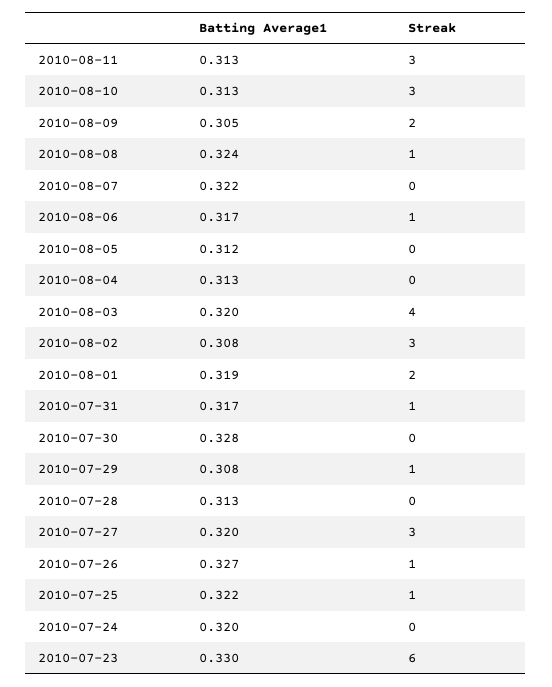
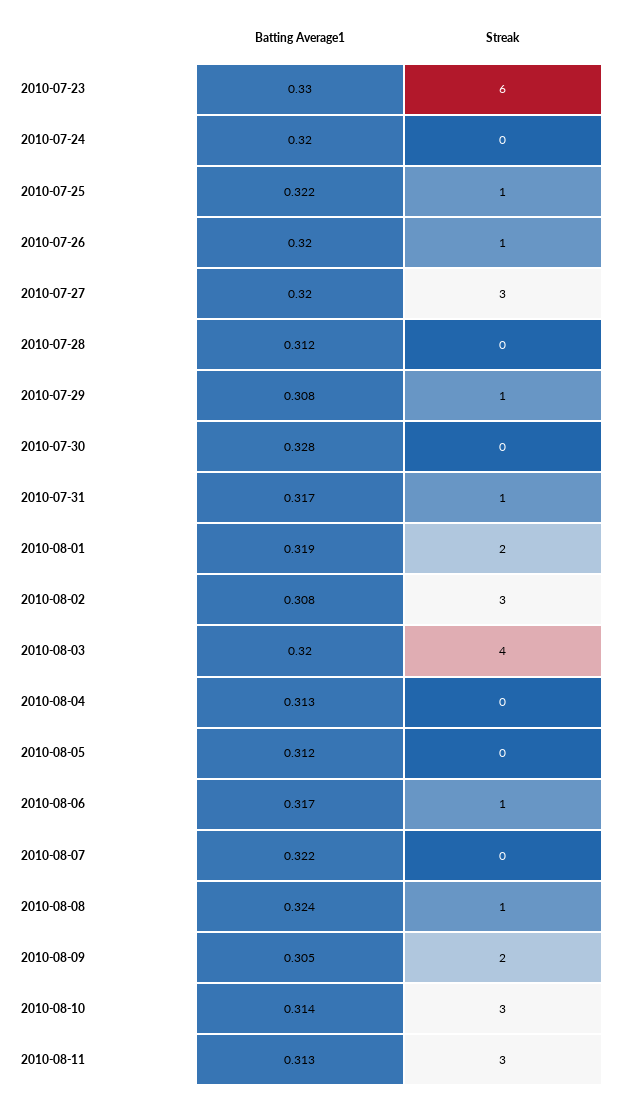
  {
    "Batting Average1": {
      "2010-08-11": 0.313,
-     "2010-08-10": 0.313,
+     "2010-08-10": 0.314,
      "2010-08-09": 0.305,
      "2010-08-08": 0.324,
      "2010-08-07": 0.322,
      "2010-08-06": 0.317,
      "2010-08-05": 0.312,
      "2010-08-04": 0.313,
      "2010-08-03": 0.32,
      "2010-08-02": 0.308,
      "2010-08-01": 0.319,
      "2010-07-31": 0.317,
      "2010-07-30": 0.328,
      "2010-07-29": 0.308,
-     "2010-07-28": 0.313,
+     "2010-07-28": 0.312,
      "2010-07-27": 0.32,
-     "2010-07-26": 0.327,
+     "2010-07-26": 0.32,
      "2010-07-25": 0.322,
      "2010-07-24": 0.32,
      "2010-07-23": 0.33
    },
    "Streak": {
      "2010-08-11": 3,
      "2010-08-10": 3,
      "2010-08-09": 2,
      "2010-08-08": 1,
      "2010-08-07": 0,
      "2010-08-06": 1,
      "2010-08-05": 0,
      "2010-08-04": 0,
      "2010-08-03": 4,
      "2010-08-02": 3,
      "2010-08-01": 2,
      "2010-07-31": 1,
      "2010-07-30": 0,
      "2010-07-29": 1,
      "2010-07-28": 0,
      "2010-07-27": 3,
      "2010-07-26": 1,
      "2010-07-25": 1,
      "2010-07-24": 0,
      "2010-07-23": 6
    }
  }

